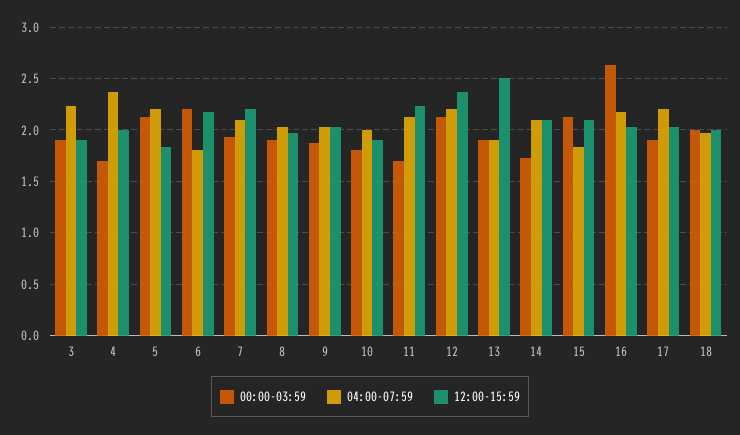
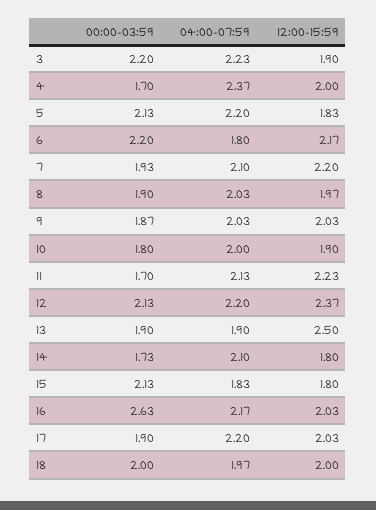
  {
    "00:00-03:59": {
-     "3": 1.9,
+     "3": 2.2,
      "4": 1.7,
      "5": 2.13,
      "6": 2.2,
      "7": 1.93,
      "8": 1.9,
      "9": 1.87,
      "10": 1.8,
      "11": 1.7,
      "12": 2.13,
      "13": 1.9,
      "14": 1.73,
      "15": 2.13,
      "16": 2.63,
      "17": 1.9,
      "18": 2
    },
    "04:00-07:59": {
      "3": 2.23,
      "4": 2.37,
      "5": 2.2,
      "6": 1.8,
      "7": 2.1,
      "8": 2.03,
      "9": 2.03,
      "10": 2,
      "11": 2.13,
      "12": 2.2,
      "13": 1.9,
      "14": 2.1,
      "15": 1.83,
      "16": 2.17,
      "17": 2.2,
      "18": 1.97
    },
    "12:00-15:59": {
      "3": 1.9,
      "4": 2,
      "5": 1.83,
      "6": 2.17,
      "7": 2.2,
      "8": 1.97,
      "9": 2.03,
      "10": 1.9,
      "11": 2.23,
      "12": 2.37,
      "13": 2.5,
-     "14": 2.1,
+     "14": 1.8,
-     "15": 2.1,
+     "15": 1.8,
      "16": 2.03,
      "17": 2.03,
      "18": 2
    }
  }

